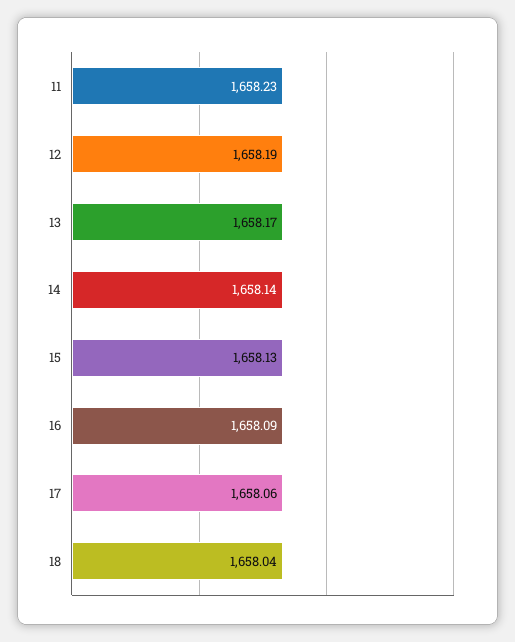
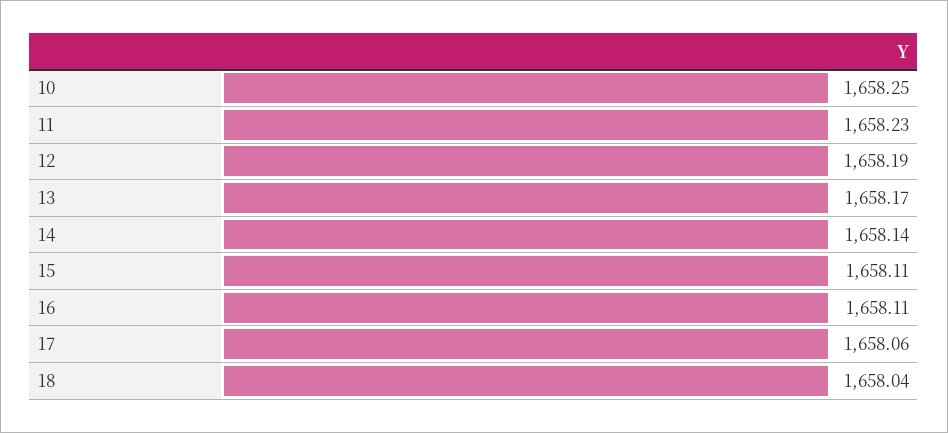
  {
    "11": 1658.23,
    "12": 1658.19,
    "13": 1658.17,
    "14": 1658.14,
-   "15": 1658.13,
+   "15": 1658.11,
-   "16": 1658.09,
+   "16": 1658.11,
    "17": 1658.06,
-   "18": 1658.04
+   "18": 1658.04,
+   "10": 1658.25
  }

